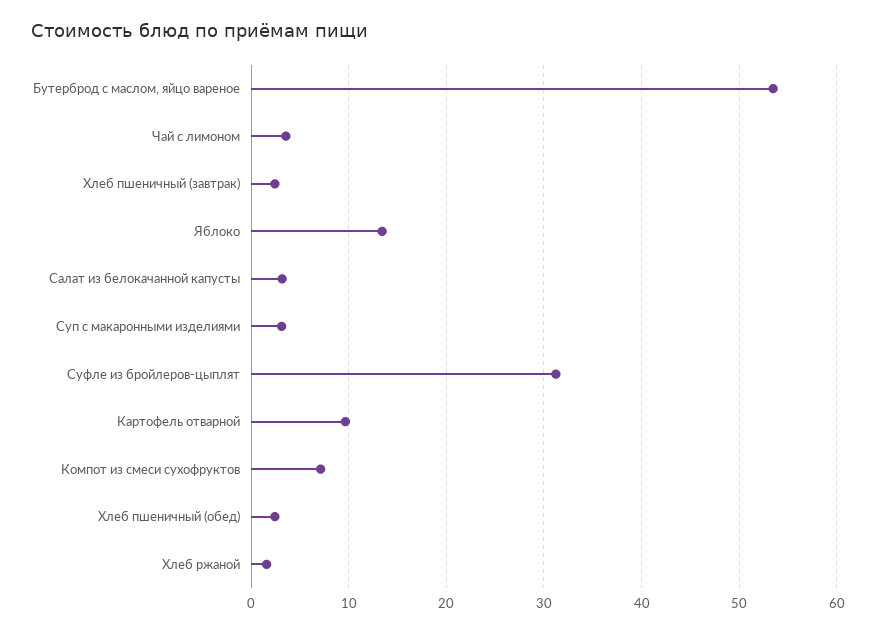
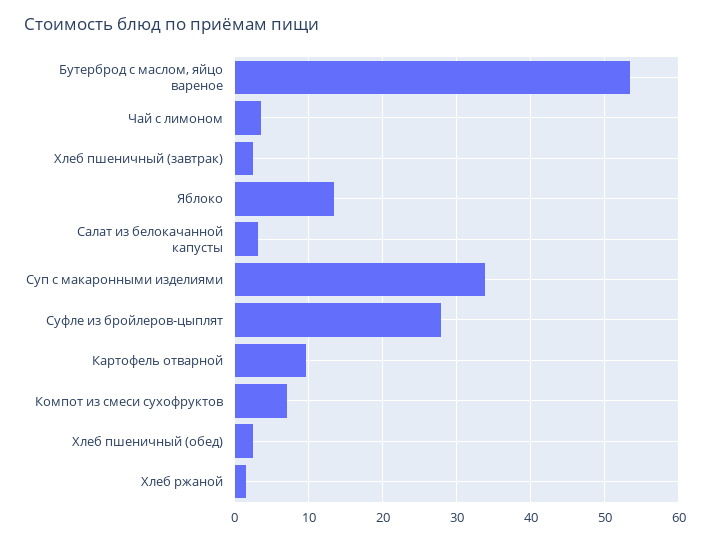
  {
    "Бутерброд с маслом, яйцо вареное": 53,
    "Чай с лимоном": 4,
    "Хлеб пшеничный (завтрак)": 2,
    "Яблоко": 13,
    "Салат из белокачанной капусты": 3,
-   "Суп с макаронными изделиями": 3,
+   "Суп с макаронными изделиями": 34,
-   "Суфле из бройлеров-цыплят": 31,
+   "Суфле из бройлеров-цыплят": 28,
    "Картофель отварной": 10,
    "Компот из смеси сухофруктов": 7,
    "Хлеб пшеничный (обед)": 2,
    "Хлеб ржаной": 2
  }

